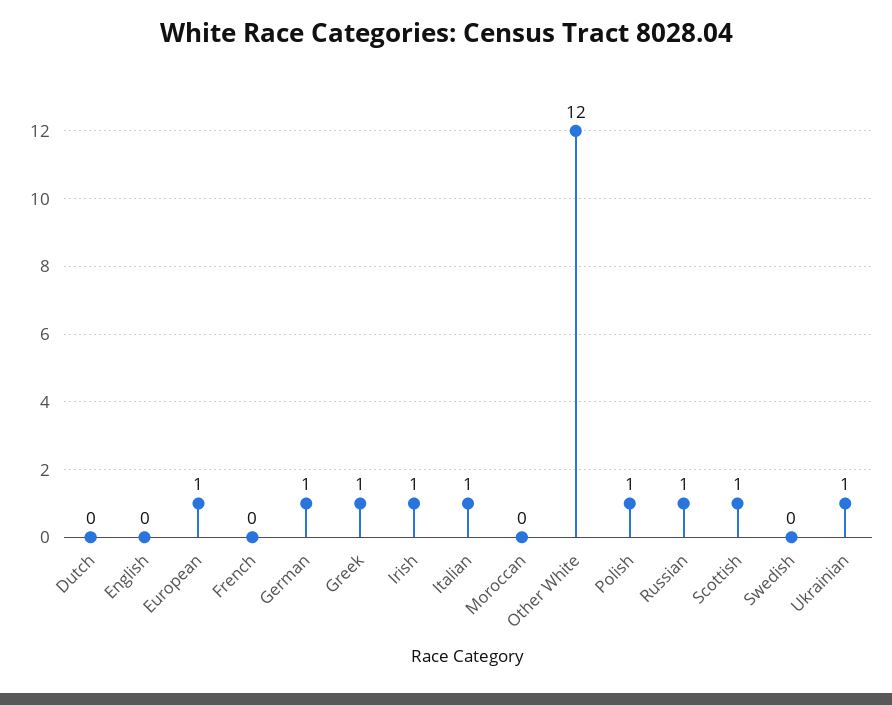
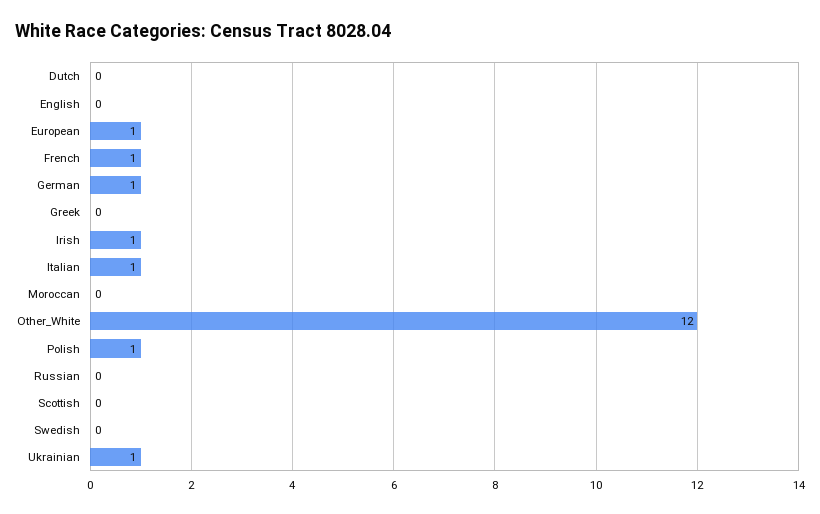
  {
    "Dutch": 0,
    "English": 0,
    "European": 1,
-   "French": 0,
+   "French": 1,
    "German": 1,
-   "Greek": 1,
+   "Greek": 0,
    "Irish": 1,
    "Italian": 1,
    "Moroccan": 0,
    "Other White": 12,
    "Polish": 1,
-   "Russian": 1,
+   "Russian": 0,
-   "Scottish": 1,
+   "Scottish": 0,
    "Swedish": 0,
    "Ukrainian": 1
  }

